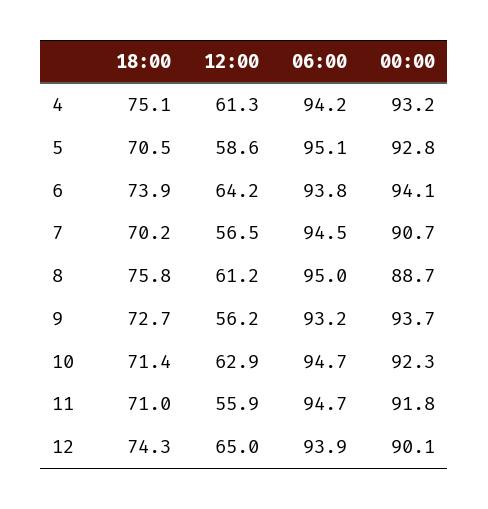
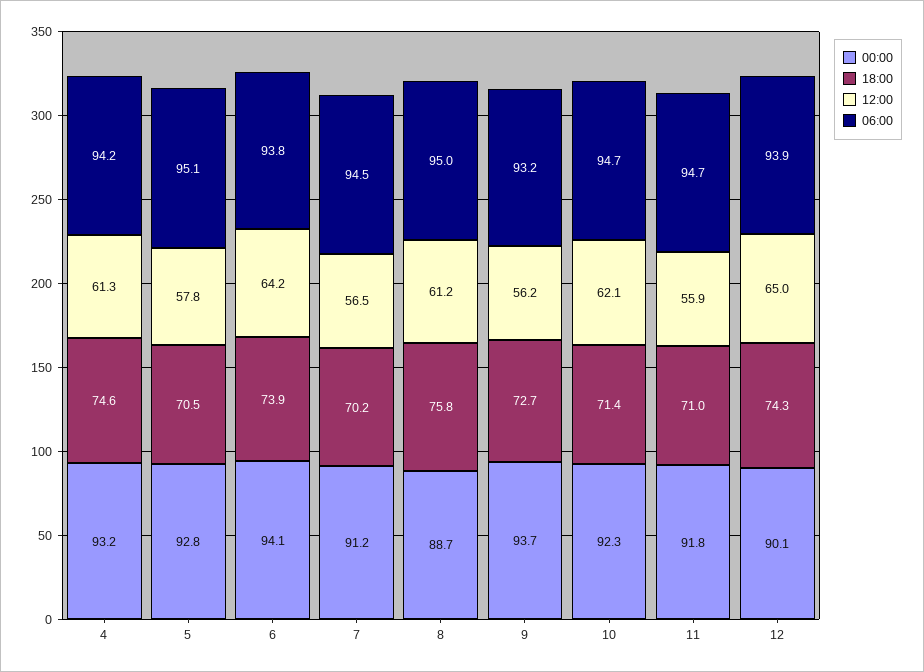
  {
    "18:00": {
-     "4": 75.1,
+     "4": 74.6,
      "5": 70.5,
      "6": 73.9,
      "7": 70.2,
      "8": 75.8,
      "9": 72.7,
      "10": 71.4,
      "11": 71,
      "12": 74.3
    },
    "12:00": {
      "4": 61.3,
-     "5": 58.6,
+     "5": 57.8,
      "6": 64.2,
      "7": 56.5,
      "8": 61.2,
      "9": 56.2,
-     "10": 62.9,
+     "10": 62.1,
      "11": 55.9,
      "12": 65
    },
    "06:00": {
      "4": 94.2,
      "5": 95.1,
      "6": 93.8,
      "7": 94.5,
      "8": 95,
      "9": 93.2,
      "10": 94.7,
      "11": 94.7,
      "12": 93.9
    },
    "00:00": {
      "4": 93.2,
      "5": 92.8,
      "6": 94.1,
-     "7": 90.7,
+     "7": 91.2,
      "8": 88.7,
      "9": 93.7,
      "10": 92.3,
      "11": 91.8,
      "12": 90.1
    }
  }

